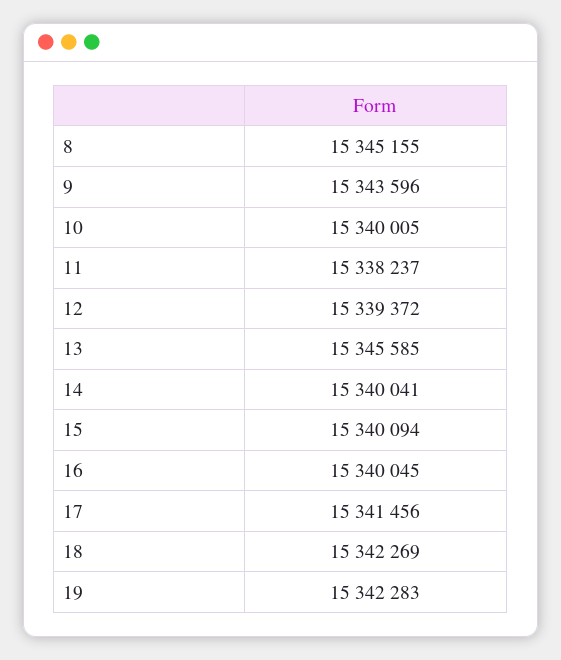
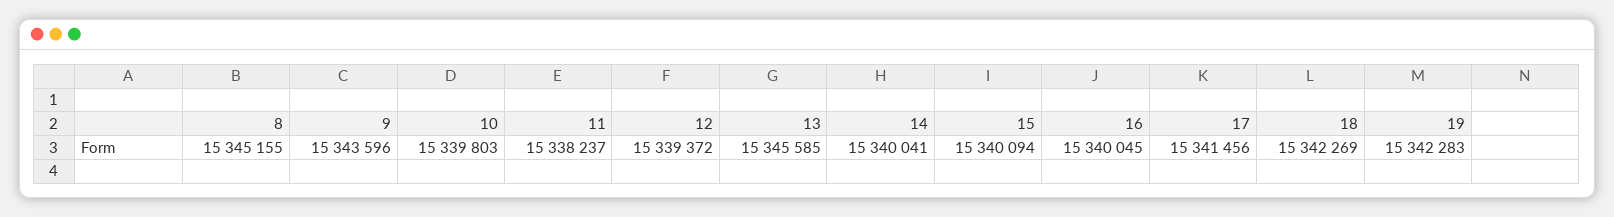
  {
    "8": 15345155,
    "9": 15343596,
-   "10": 15340005,
+   "10": 15339803,
    "11": 15338237,
    "12": 15339372,
    "13": 15345585,
    "14": 15340041,
    "15": 15340094,
    "16": 15340045,
    "17": 15341456,
    "18": 15342269,
    "19": 15342283
  }

